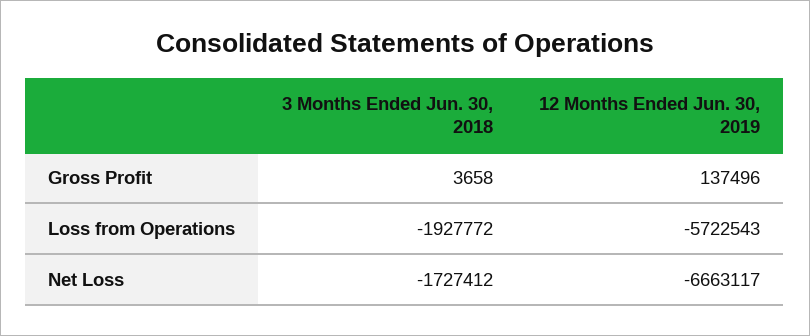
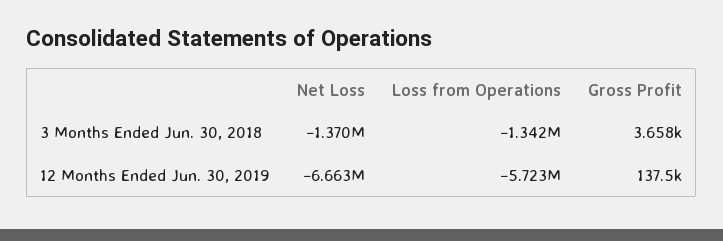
  {
    "3 Months Ended Jun. 30, 2018": {
      "Gross Profit": 3658,
-     "Loss from Operations": -1927772,
+     "Loss from Operations": -1342000,
-     "Net Loss": -1727412
+     "Net Loss": -1370000
    },
    "12 Months Ended Jun. 30, 2019": {
      "Gross Profit": 137496,
      "Loss from Operations": -5722543,
      "Net Loss": -6663117
    }
  }

